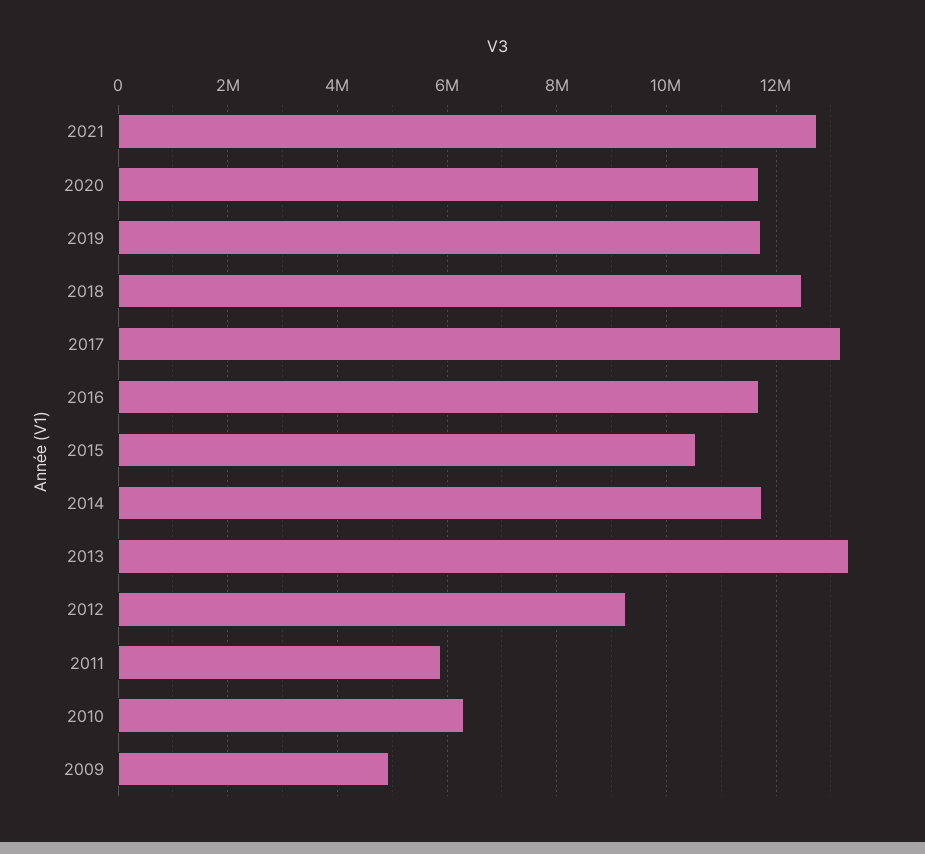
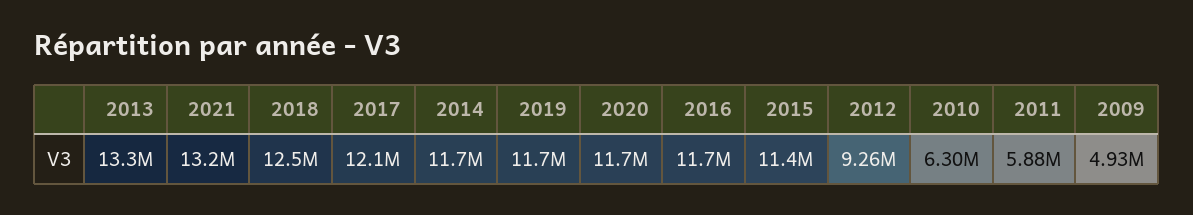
  {
-   "2021": 12800000,
+   "2021": 13200000,
    "2020": 11700000,
    "2019": 11700000,
    "2018": 12500000,
-   "2017": 13200000,
+   "2017": 12100000,
    "2016": 11700000,
-   "2015": 10600000,
+   "2015": 11400000,
    "2014": 11700000,
    "2013": 13300000,
    "2012": 9260000,
    "2011": 5880000,
    "2010": 6300000,
    "2009": 4930000
  }

